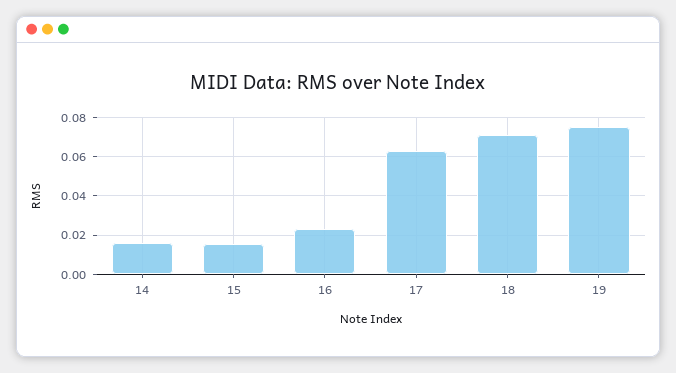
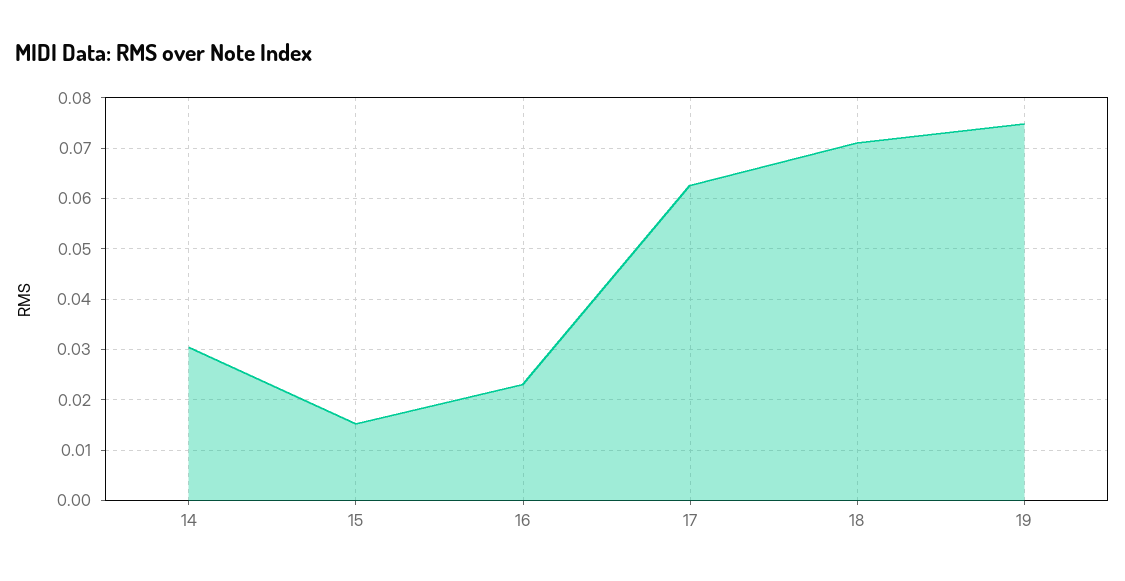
  {
-   "14": 0.015,
+   "14": 0.03,
    "15": 0.016,
    "16": 0.024,
    "17": 0.062,
    "18": 0.072,
    "19": 0.074
  }

